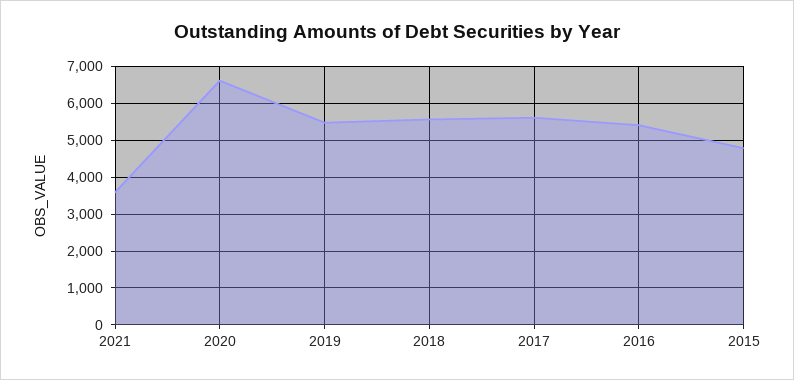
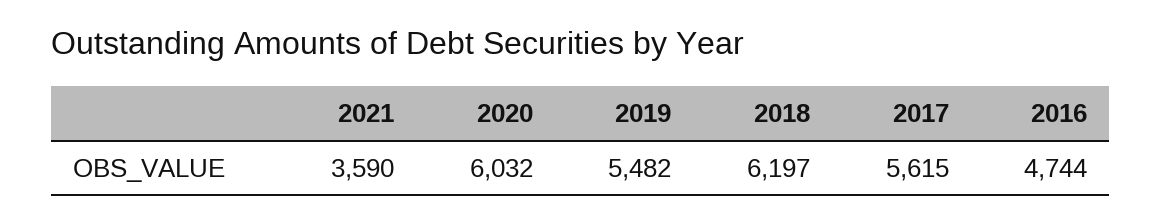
  {
    "2021": 3590,
-   "2020": 6600,
+   "2020": 6032,
    "2019": 5482,
-   "2018": 5600,
+   "2018": 6197,
    "2017": 5615,
-   "2016": 5400,
+   "2016": 4744
-   "2015": 4800
  }

